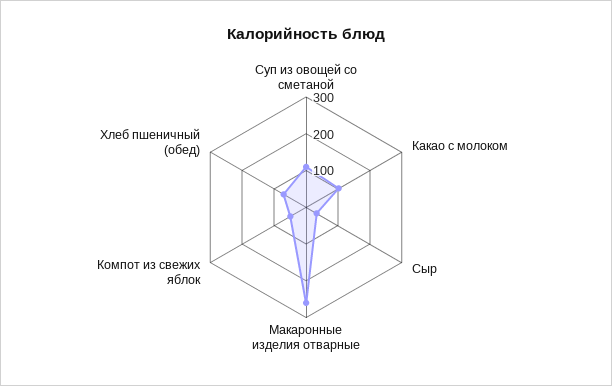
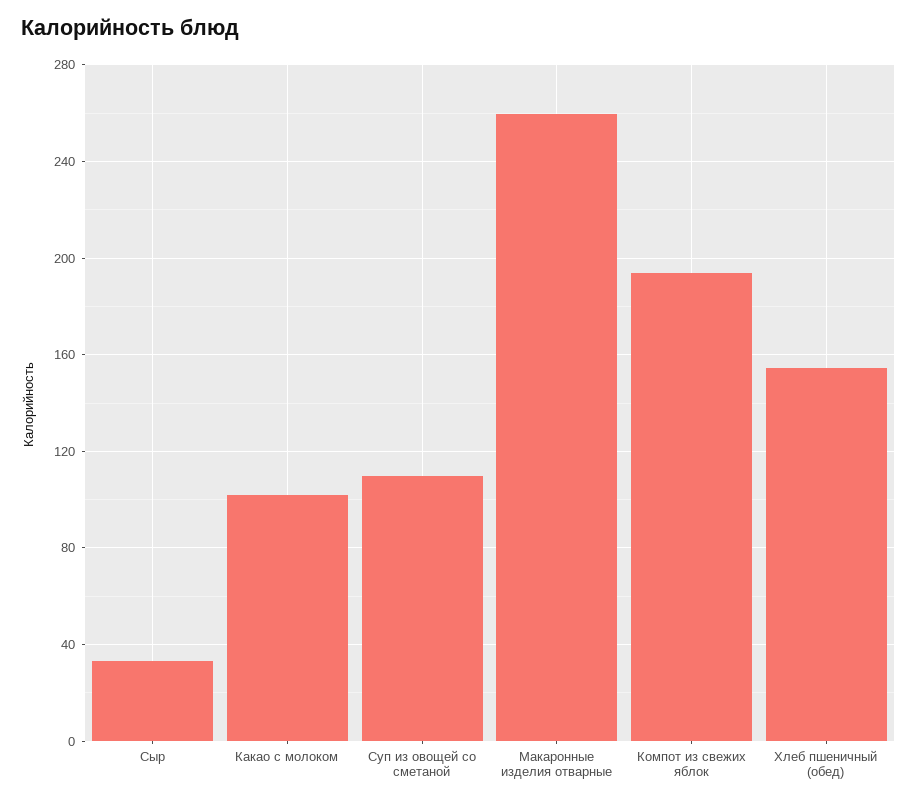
  {
    "Суп из овощей со сметаной": 110,
    "Какао с молоком": 100,
    "Сыр": 35,
    "Макаронные изделия отварные": 260,
-   "Компот из свежих яблок": 50,
+   "Компот из свежих яблок": 195,
-   "Хлеб пшеничный (обед)": 75
+   "Хлеб пшеничный (обед)": 155
  }

